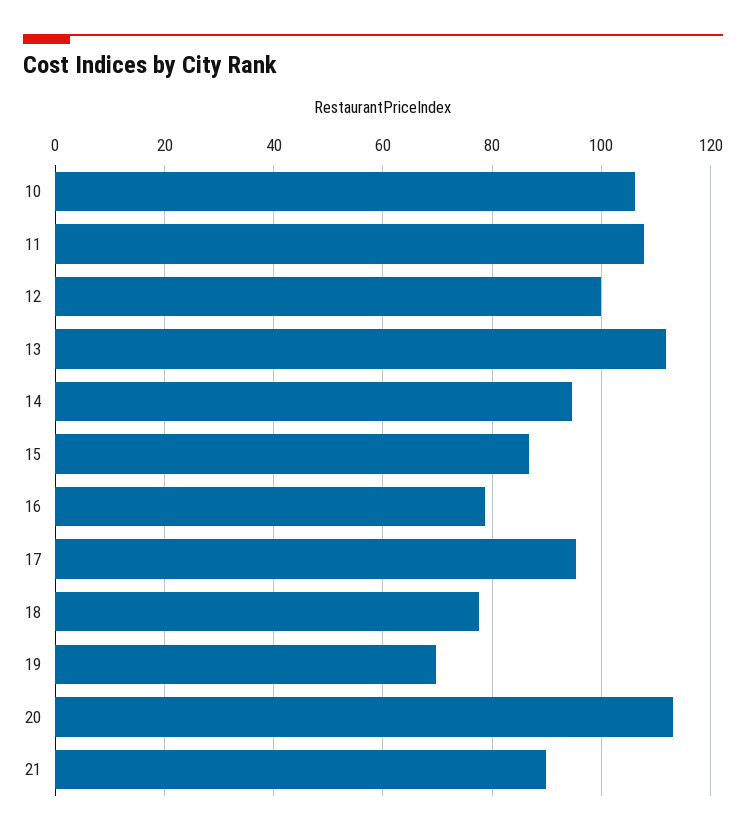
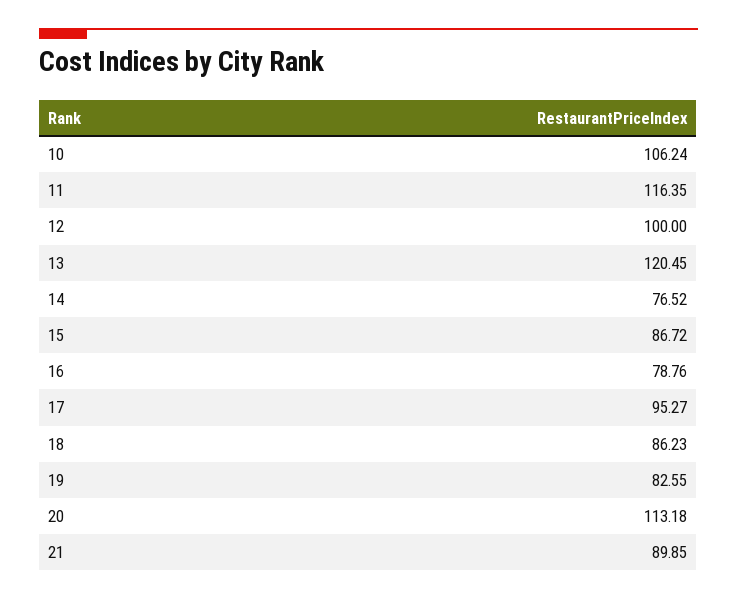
  {
    "10": 106.24,
-   "11": 108,
+   "11": 116.35,
    "12": 100,
-   "13": 112,
+   "13": 120.45,
-   "14": 94,
+   "14": 76.52,
    "15": 86.72,
    "16": 78.76,
    "17": 95.27,
-   "18": 78,
+   "18": 86.23,
-   "19": 70,
+   "19": 82.55,
    "20": 113.18,
    "21": 89.85
  }

